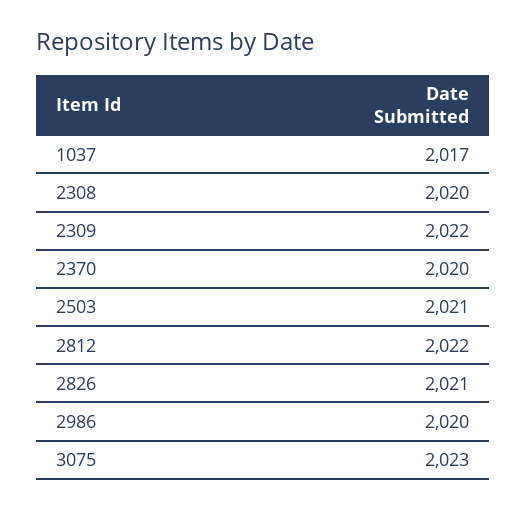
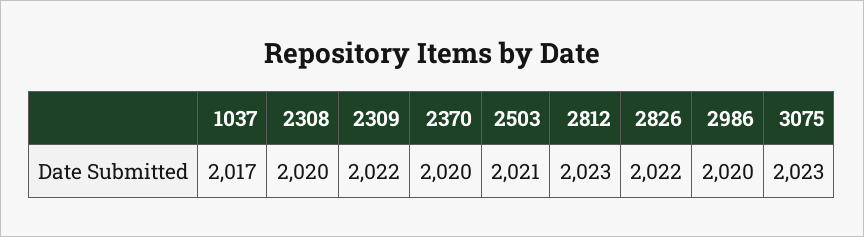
  {
    "1037": 2017,
    "2308": 2020,
    "2309": 2022,
    "2370": 2020,
    "2503": 2021,
-   "2812": 2022,
+   "2812": 2023,
-   "2826": 2021,
+   "2826": 2022,
    "2986": 2020,
    "3075": 2023
  }

